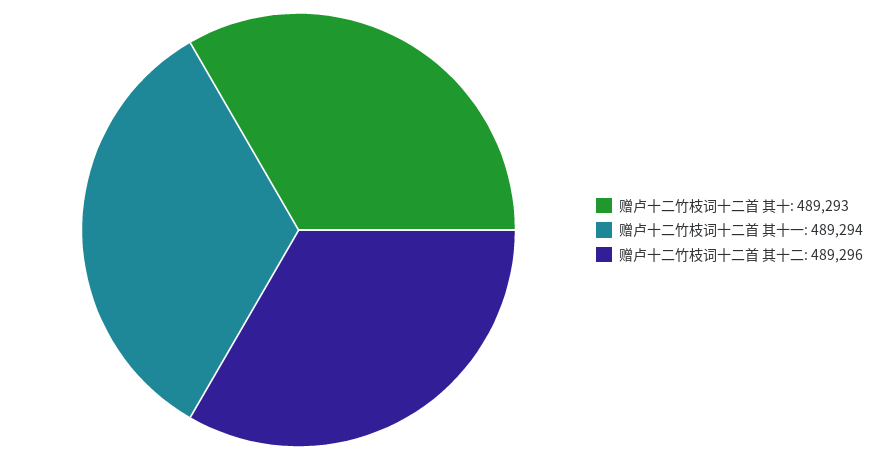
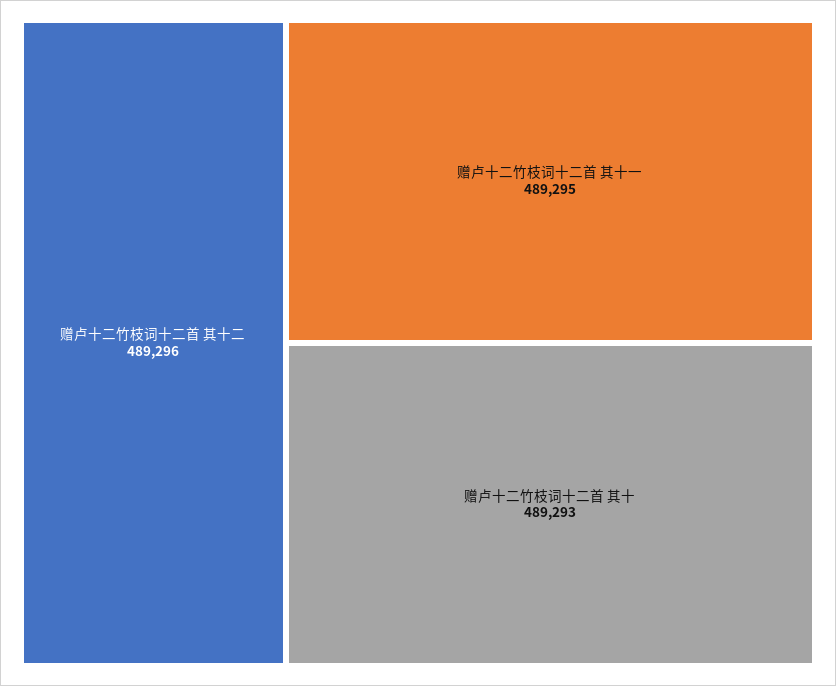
  {
    "赠卢十二竹枝词十二首 其十": 489293,
-   "赠卢十二竹枝词十二首 其十一": 489294,
+   "赠卢十二竹枝词十二首 其十一": 489295,
    "赠卢十二竹枝词十二首 其十二": 489296
  }

